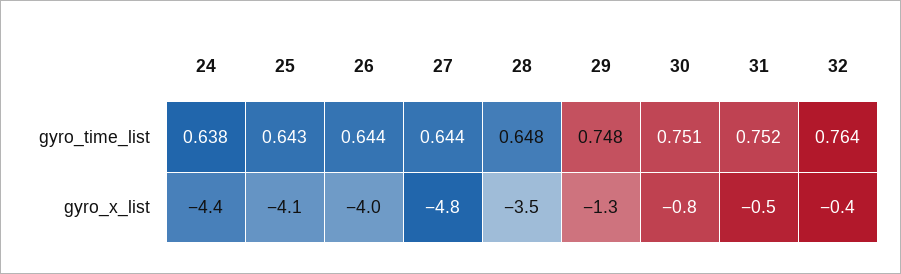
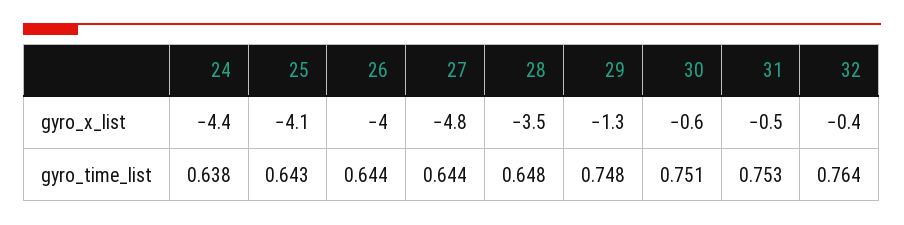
  {
    "24": {
      "gyro_time_list": 0.638,
      "gyro_x_list": -4.4
    },
    "25": {
      "gyro_time_list": 0.643,
      "gyro_x_list": -4.1
    },
    "26": {
      "gyro_time_list": 0.644,
      "gyro_x_list": -4
    },
    "27": {
      "gyro_time_list": 0.644,
      "gyro_x_list": -4.8
    },
    "28": {
      "gyro_time_list": 0.648,
      "gyro_x_list": -3.5
    },
    "29": {
      "gyro_time_list": 0.748,
      "gyro_x_list": -1.3
    },
    "30": {
      "gyro_time_list": 0.751,
-     "gyro_x_list": -0.8
+     "gyro_x_list": -0.6
    },
    "31": {
-     "gyro_time_list": 0.752,
+     "gyro_time_list": 0.753,
      "gyro_x_list": -0.5
    },
    "32": {
      "gyro_time_list": 0.764,
      "gyro_x_list": -0.4
    }
  }

